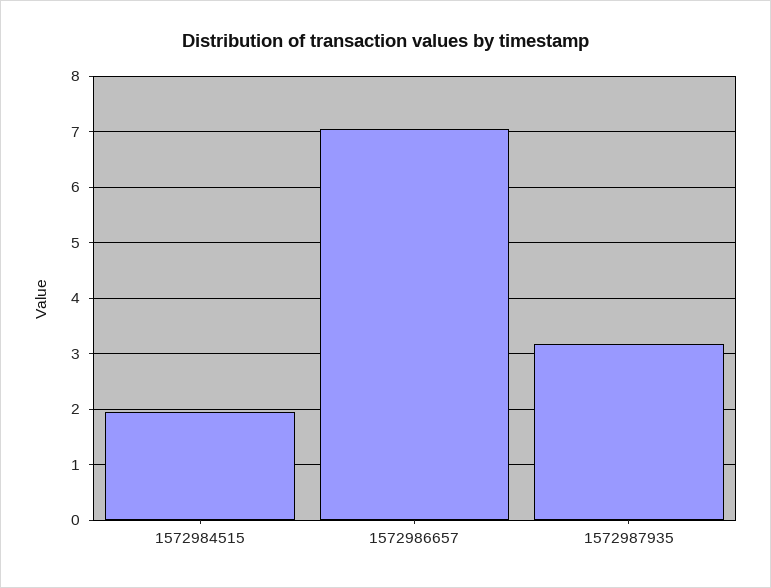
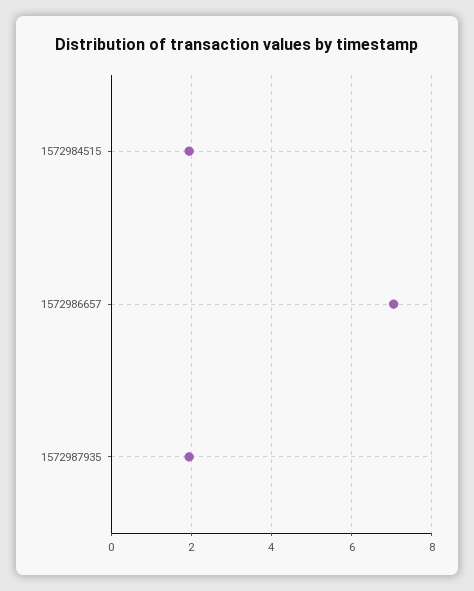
  {
    "1572984515": 2,
    "1572986657": 7,
-   "1572987935": 3.2
+   "1572987935": 2
  }

